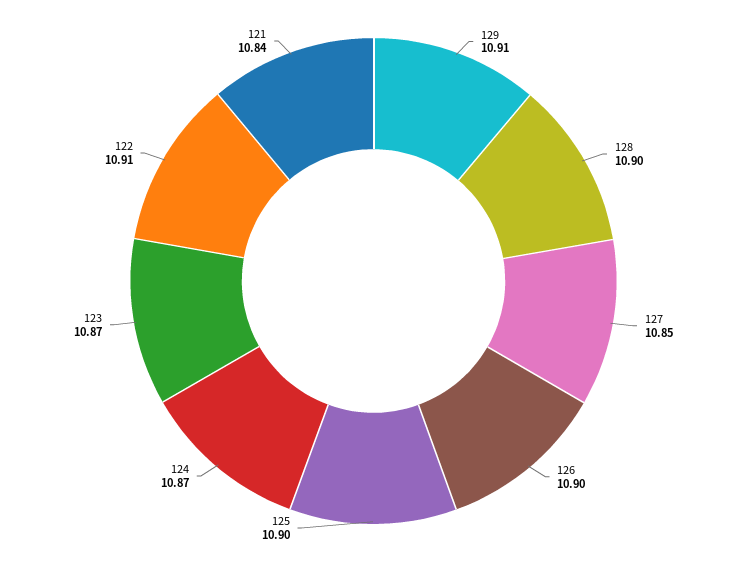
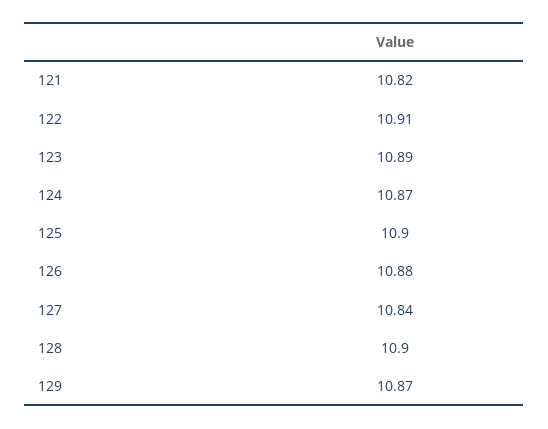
  {
-   "129": 10.91,
+   "129": 10.87,
    "128": 10.9,
-   "127": 10.85,
+   "127": 10.84,
-   "126": 10.9,
+   "126": 10.88,
    "125": 10.9,
    "124": 10.87,
-   "123": 10.87,
+   "123": 10.89,
    "122": 10.91,
-   "121": 10.84
+   "121": 10.82
  }

